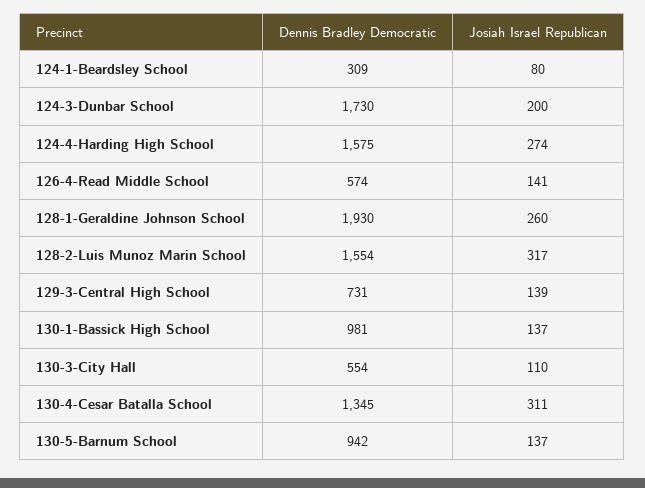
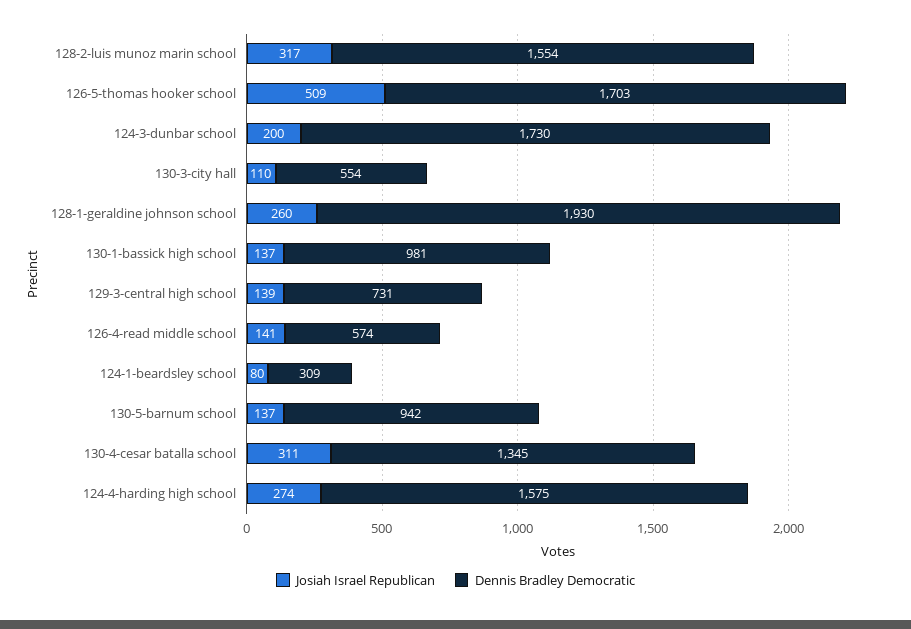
  {
    "Dennis Bradley Democratic": {
      "124-1-Beardsley School": 309,
      "124-3-Dunbar School": 1730,
      "124-4-Harding High School": 1575,
      "126-4-Read Middle School": 574,
      "128-1-Geraldine Johnson School": 1930,
      "128-2-Luis Munoz Marin School": 1554,
      "129-3-Central High School": 731,
      "130-1-Bassick High School": 981,
      "130-3-City Hall": 554,
      "130-4-Cesar Batalla School": 1345,
-     "130-5-Barnum School": 942
+     "130-5-Barnum School": 942,
+     "126-5-thomas hooker school": 1703
    },
    "Josiah Israel Republican": {
      "124-1-Beardsley School": 80,
      "124-3-Dunbar School": 200,
      "124-4-Harding High School": 274,
      "126-4-Read Middle School": 141,
      "128-1-Geraldine Johnson School": 260,
      "128-2-Luis Munoz Marin School": 317,
      "129-3-Central High School": 139,
      "130-1-Bassick High School": 137,
      "130-3-City Hall": 110,
      "130-4-Cesar Batalla School": 311,
-     "130-5-Barnum School": 137
+     "130-5-Barnum School": 137,
+     "126-5-thomas hooker school": 509
    }
  }

